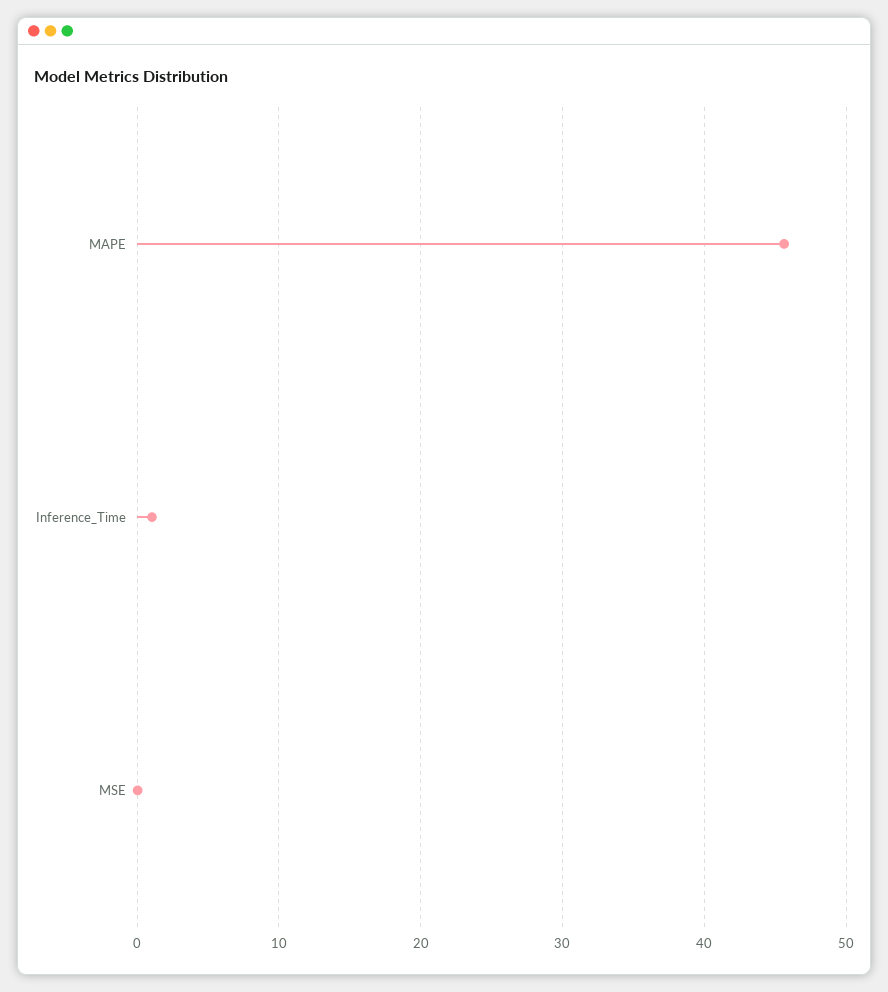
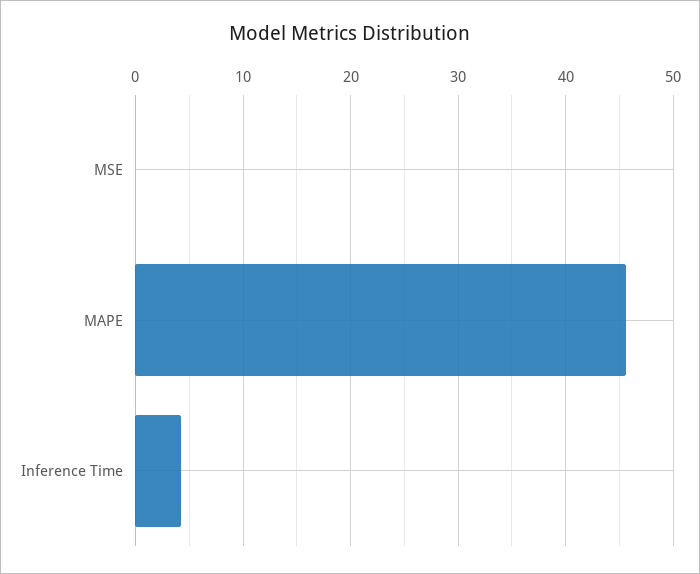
  {
    "MAPE": 46,
-   "Inference_Time": 1,
+   "Inference_Time": 4,
    "MSE": 0
  }

